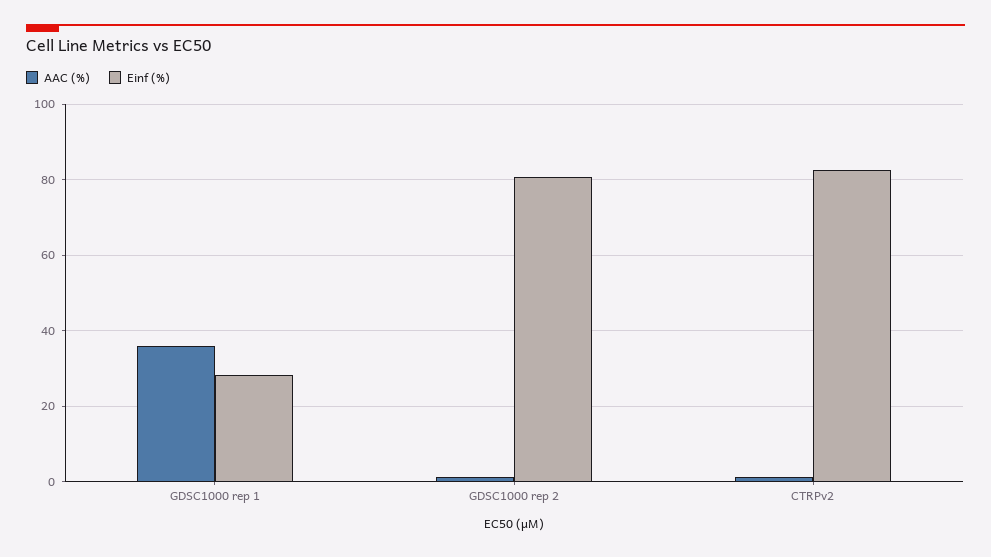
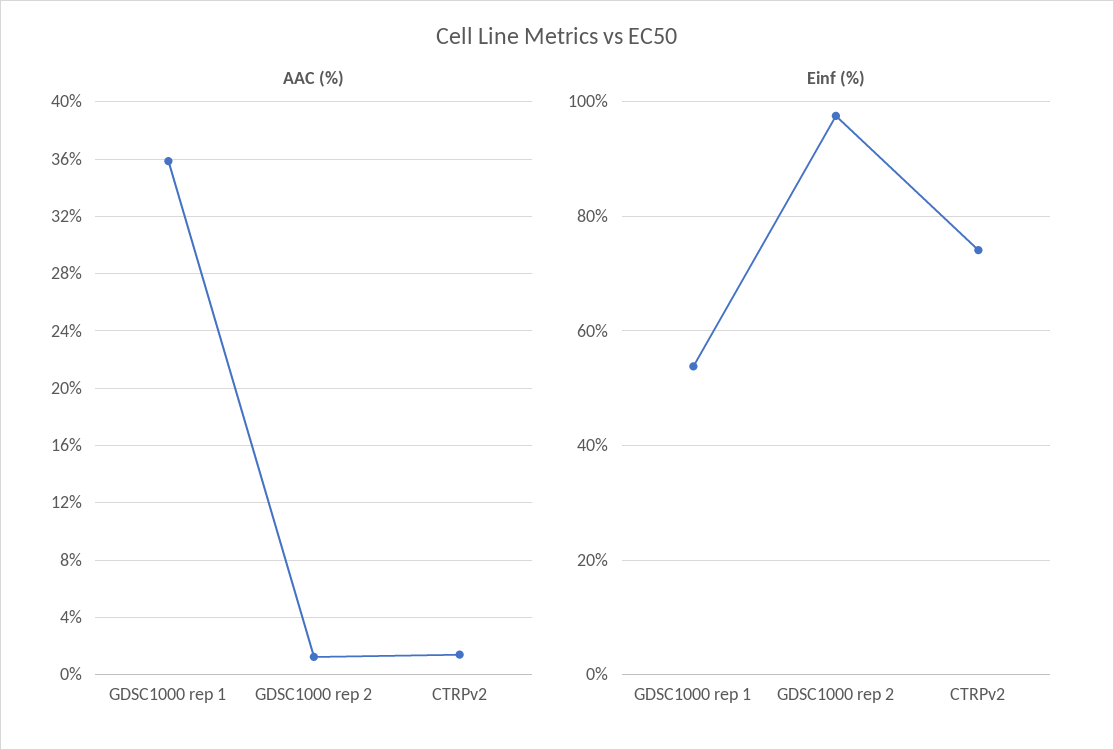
  {
    "AAC (%)": {
      "GDSC1000 rep 1": 36,
      "GDSC1000 rep 2": 1,
      "CTRPv2": 1.5
    },
    "Einf (%)": {
-     "GDSC1000 rep 1": 28,
+     "GDSC1000 rep 1": 54,
-     "GDSC1000 rep 2": 80,
+     "GDSC1000 rep 2": 98,
-     "CTRPv2": 82
+     "CTRPv2": 74
    }
  }

